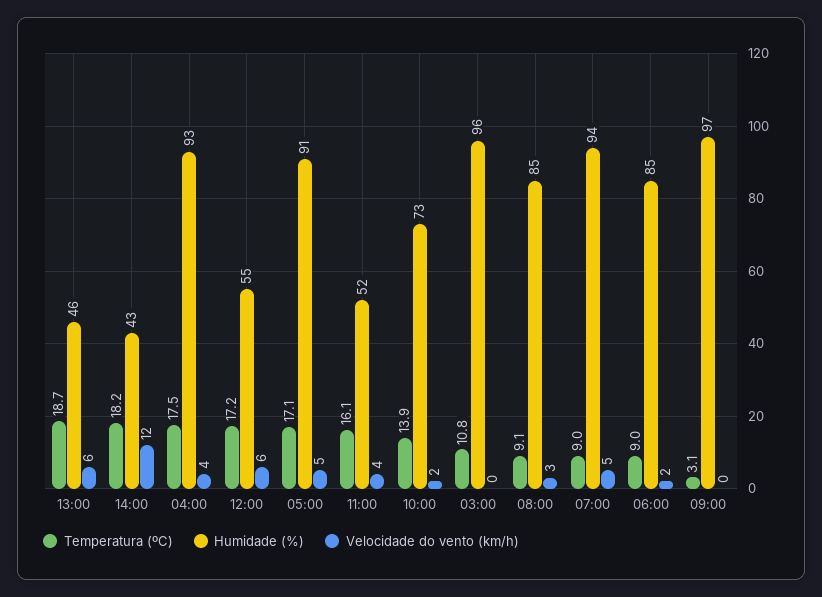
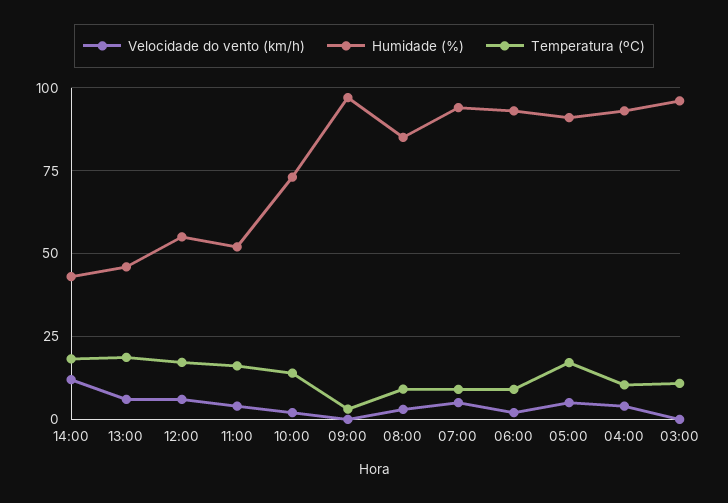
  {
    "Temperatura (ºC)": {
      "13:00": 18.7,
      "14:00": 18.2,
-     "04:00": 17.5,
+     "04:00": 10,
      "12:00": 17.2,
      "05:00": 17.1,
      "11:00": 16.1,
      "10:00": 13.9,
      "03:00": 10.8,
      "08:00": 9.1,
      "07:00": 9,
      "06:00": 9,
      "09:00": 3.1
    },
    "Humidade (%)": {
      "13:00": 46,
      "14:00": 43,
      "04:00": 93,
      "12:00": 55,
      "05:00": 91,
      "11:00": 52,
      "10:00": 73,
      "03:00": 96,
      "08:00": 85,
      "07:00": 94,
-     "06:00": 85,
+     "06:00": 92.5,
      "09:00": 97
    },
    "Velocidade do vento (km/h)": {
      "13:00": 6,
      "14:00": 12,
      "04:00": 4,
      "12:00": 6,
      "05:00": 5,
      "11:00": 4,
      "10:00": 2,
      "03:00": 0,
      "08:00": 3,
      "07:00": 5,
      "06:00": 2,
      "09:00": 0
    }
  }

